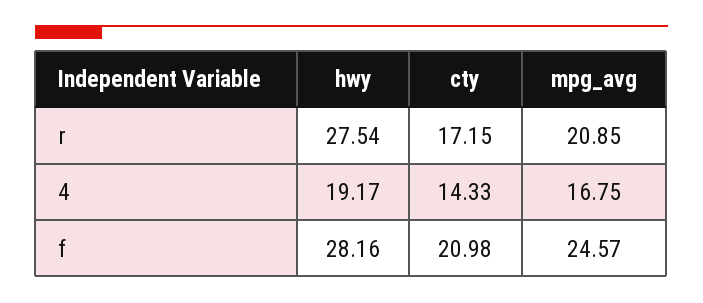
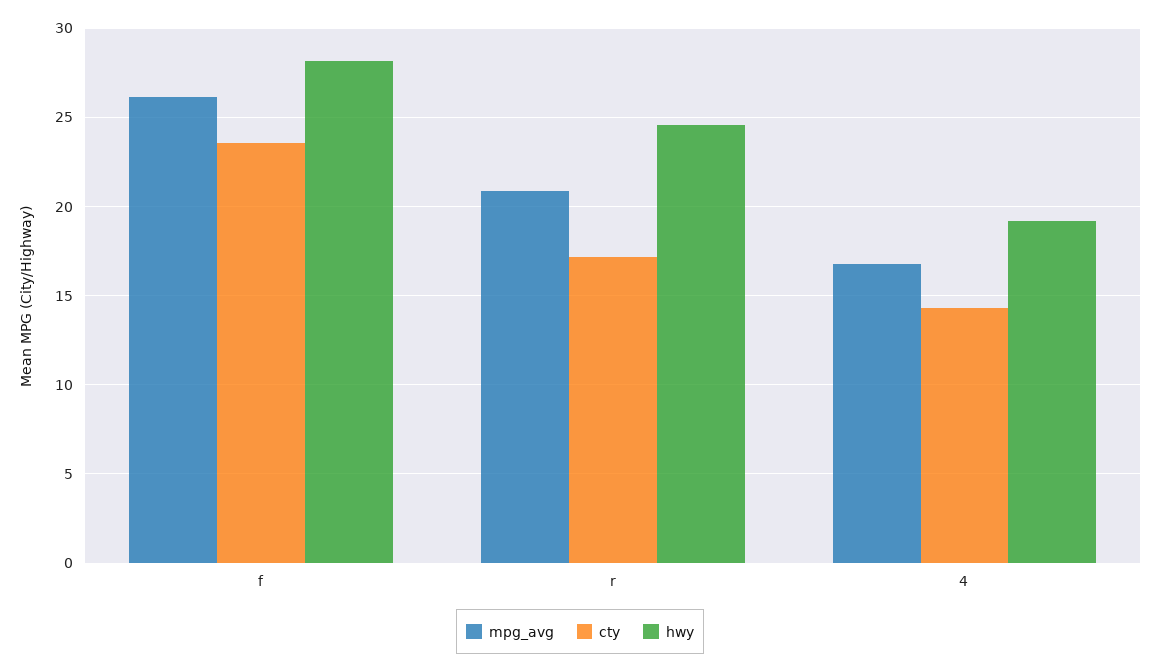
  {
    "hwy": {
-     "r": 27.54,
+     "r": 24.5,
      "4": 19.17,
      "f": 28.16
    },
    "cty": {
      "r": 17.15,
      "4": 14.33,
-     "f": 20.98
+     "f": 23.5
    },
    "mpg_avg": {
      "r": 20.85,
      "4": 16.75,
-     "f": 24.57
+     "f": 26
    }
  }

